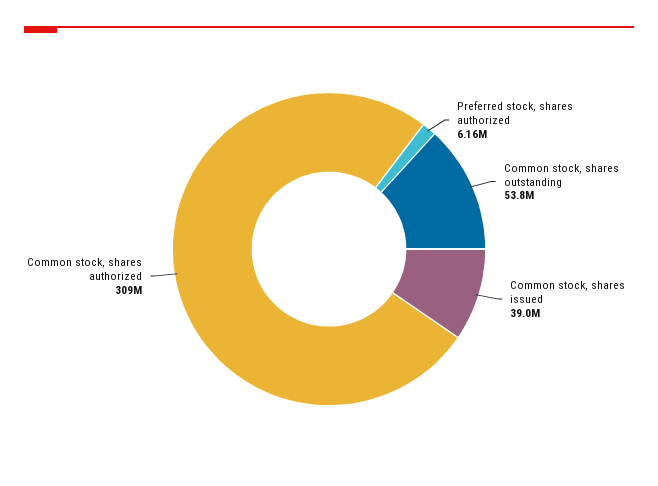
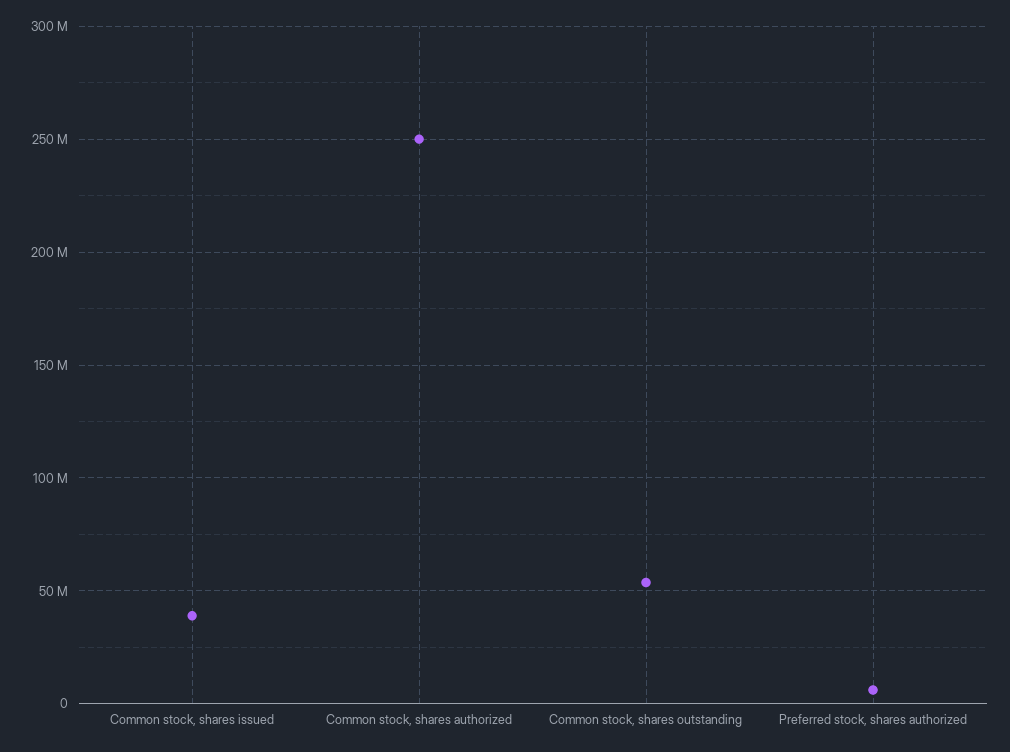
  {
    "Preferred stock, shares authorized": 6160000,
    "Common stock, shares outstanding": 53800000,
    "Common stock, shares issued": 39000000,
-   "Common stock, shares authorized": 309000000
+   "Common stock, shares authorized": 250000000
  }

